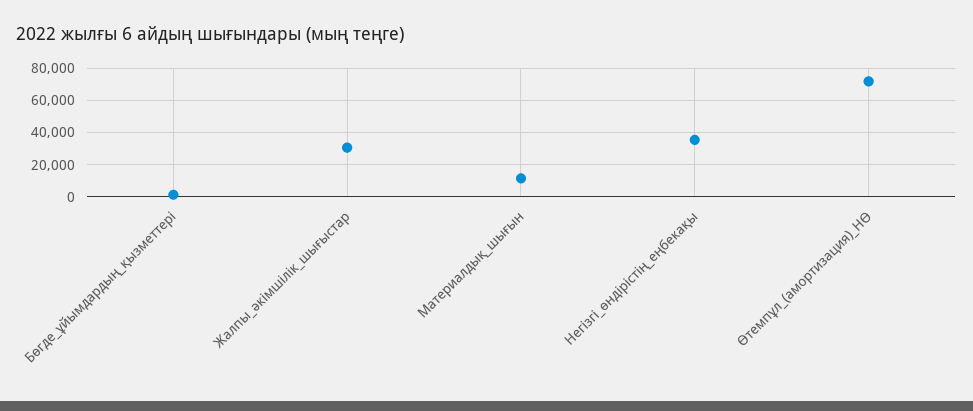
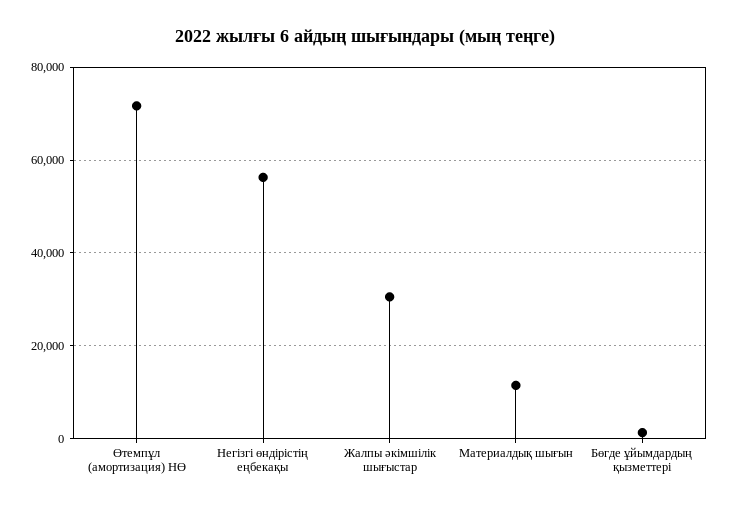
  {
    "Бөгде_ұйымдардың_қызметтері": 2000,
    "Жалпы_әкімшілік_шығыстар": 30000,
    "Материалдық_шығын": 12000,
-   "Негізгі_өндірістің_еңбекақы": 35000,
+   "Негізгі_өндірістің_еңбекақы": 56000,
    "Өтемпұл_(амортизация)_НӨ": 72000
  }

